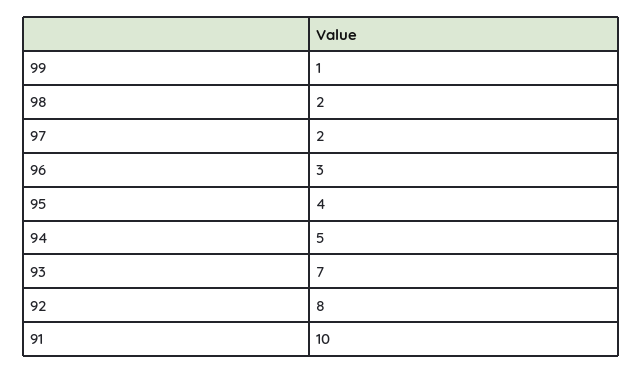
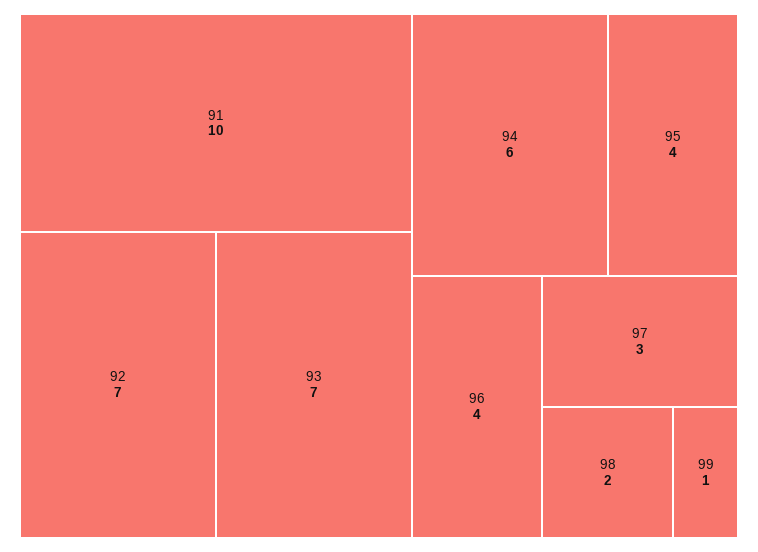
  {
    "99": 1,
    "98": 2,
-   "97": 2,
+   "97": 3,
-   "96": 3,
+   "96": 4,
    "95": 4,
-   "94": 5,
+   "94": 6,
    "93": 7,
-   "92": 8,
+   "92": 7,
    "91": 10
  }

